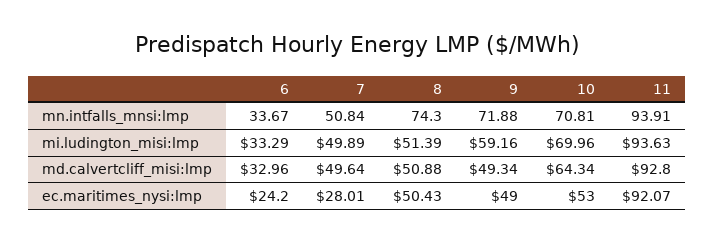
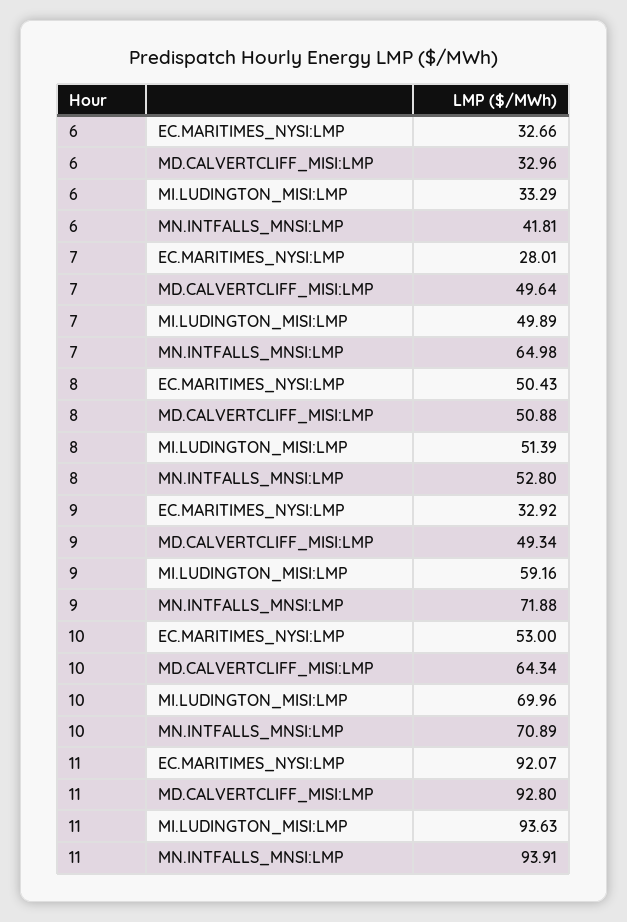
  {
    "6": {
-     "mn.intfalls_mnsi:lmp": 33.67,
+     "mn.intfalls_mnsi:lmp": 41.81,
      "mi.ludington_misi:lmp": 33.29,
      "md.calvertcliff_misi:lmp": 32.96,
-     "ec.maritimes_nysi:lmp": 24.2
+     "ec.maritimes_nysi:lmp": 32.66
    },
    "7": {
-     "mn.intfalls_mnsi:lmp": 50.84,
+     "mn.intfalls_mnsi:lmp": 64.98,
      "mi.ludington_misi:lmp": 49.89,
      "md.calvertcliff_misi:lmp": 49.64,
      "ec.maritimes_nysi:lmp": 28.01
    },
    "8": {
-     "mn.intfalls_mnsi:lmp": 74.3,
+     "mn.intfalls_mnsi:lmp": 52.8,
      "mi.ludington_misi:lmp": 51.39,
      "md.calvertcliff_misi:lmp": 50.88,
      "ec.maritimes_nysi:lmp": 50.43
    },
    "9": {
      "mn.intfalls_mnsi:lmp": 71.88,
      "mi.ludington_misi:lmp": 59.16,
      "md.calvertcliff_misi:lmp": 49.34,
-     "ec.maritimes_nysi:lmp": 49
+     "ec.maritimes_nysi:lmp": 32.92
    },
    "10": {
-     "mn.intfalls_mnsi:lmp": 70.81,
+     "mn.intfalls_mnsi:lmp": 70.89,
      "mi.ludington_misi:lmp": 69.96,
      "md.calvertcliff_misi:lmp": 64.34,
      "ec.maritimes_nysi:lmp": 53
    },
    "11": {
      "mn.intfalls_mnsi:lmp": 93.91,
      "mi.ludington_misi:lmp": 93.63,
      "md.calvertcliff_misi:lmp": 92.8,
      "ec.maritimes_nysi:lmp": 92.07
    }
  }

